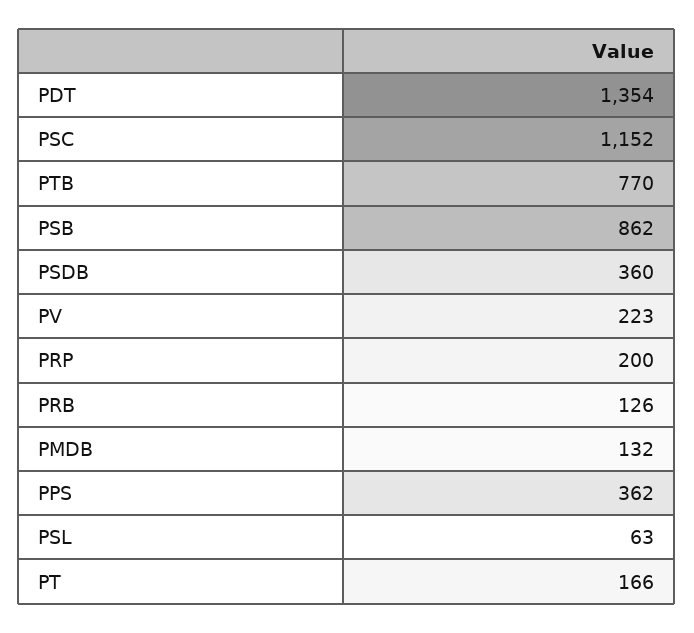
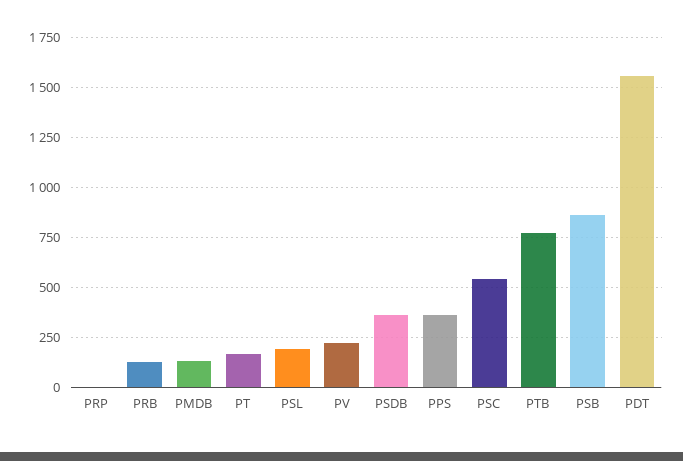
  {
-   "PDT": 1354,
+   "PDT": 1550,
-   "PSC": 1152,
+   "PSC": 550,
    "PTB": 770,
    "PSB": 862,
    "PSDB": 360,
    "PV": 223,
-   "PRP": 200,
+   "PRP": 0,
    "PRB": 126,
    "PMDB": 132,
    "PPS": 362,
-   "PSL": 63,
+   "PSL": 200,
    "PT": 166
  }

